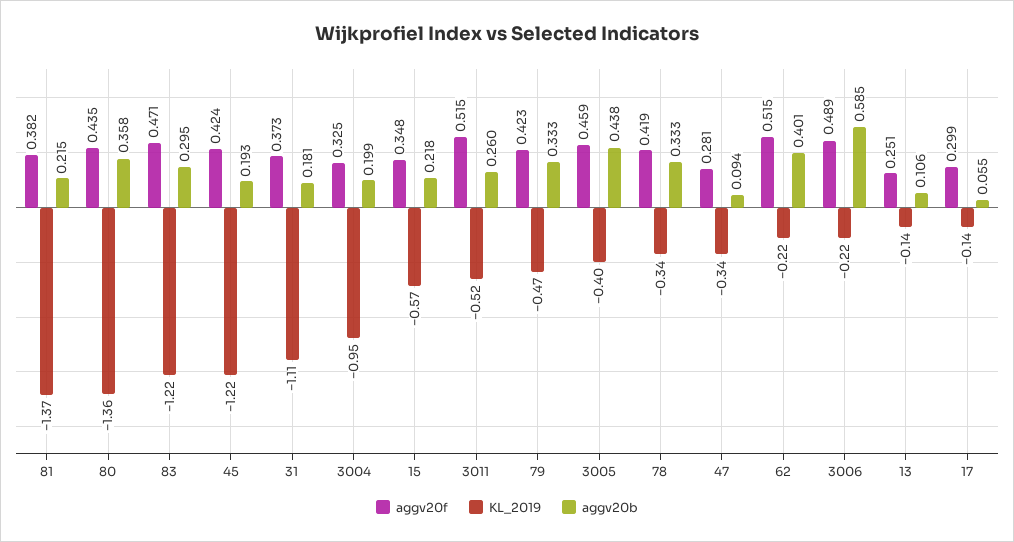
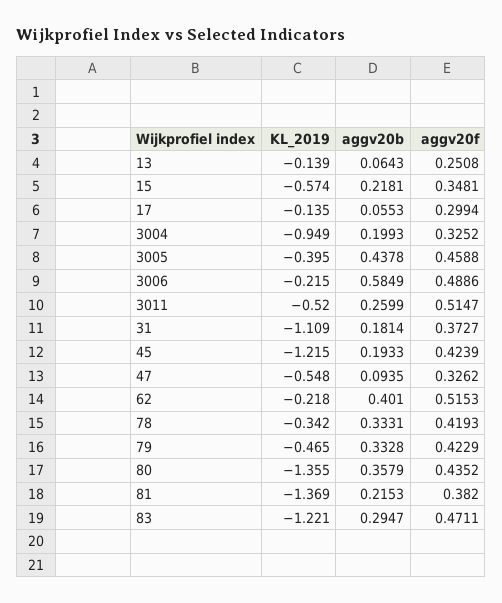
  {
    "aggv20f": {
      "81": 0.382,
      "80": 0.4352,
      "83": 0.4711,
      "45": 0.4239,
      "31": 0.3727,
      "3004": 0.3252,
      "15": 0.3481,
      "3011": 0.5147,
      "79": 0.4229,
      "3005": 0.4588,
      "78": 0.4193,
-     "47": 0.281,
+     "47": 0.3262,
      "62": 0.5153,
      "3006": 0.4886,
      "13": 0.2508,
      "17": 0.2994
    },
    "KL_2019": {
      "81": -1.369,
      "80": -1.355,
      "83": -1.221,
      "45": -1.215,
      "31": -1.109,
      "3004": -0.949,
      "15": -0.574,
      "3011": -0.52,
      "79": -0.465,
      "3005": -0.395,
      "78": -0.342,
-     "47": -0.34,
+     "47": -0.548,
      "62": -0.218,
      "3006": -0.215,
      "13": -0.139,
      "17": -0.135
    },
    "aggv20b": {
      "81": 0.2153,
      "80": 0.3579,
      "83": 0.2947,
      "45": 0.1933,
      "31": 0.1814,
      "3004": 0.1993,
      "15": 0.2181,
      "3011": 0.2599,
      "79": 0.3328,
      "3005": 0.4378,
      "78": 0.3331,
      "47": 0.0935,
      "62": 0.401,
      "3006": 0.5849,
-     "13": 0.106,
+     "13": 0.0643,
      "17": 0.0553
    }
  }

